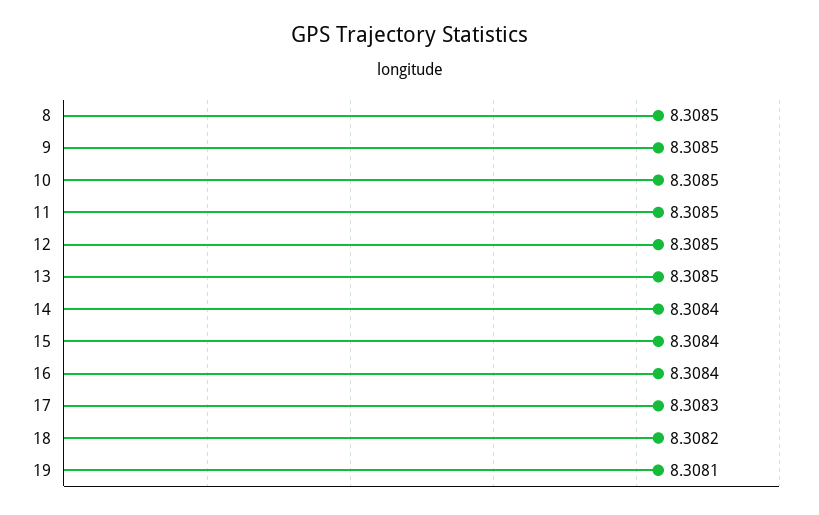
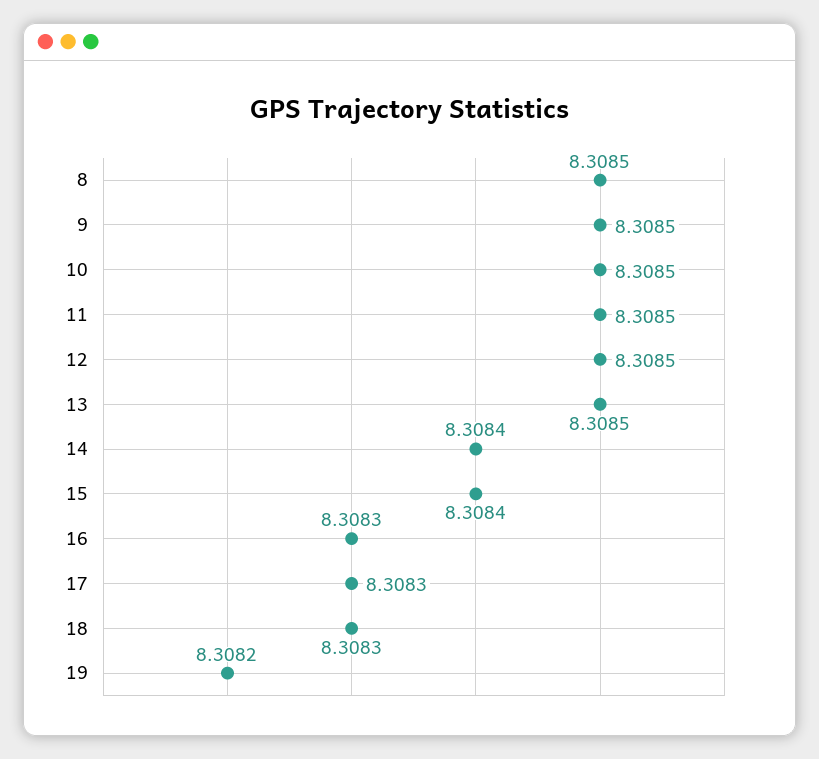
  {
    "8": 8.3085,
    "9": 8.3085,
    "10": 8.3085,
    "11": 8.3085,
    "12": 8.3085,
    "13": 8.3085,
    "14": 8.3084,
    "15": 8.3084,
-   "16": 8.3084,
+   "16": 8.3083,
    "17": 8.3083,
-   "18": 8.3082,
+   "18": 8.3083,
-   "19": 8.3081
+   "19": 8.3082
  }

